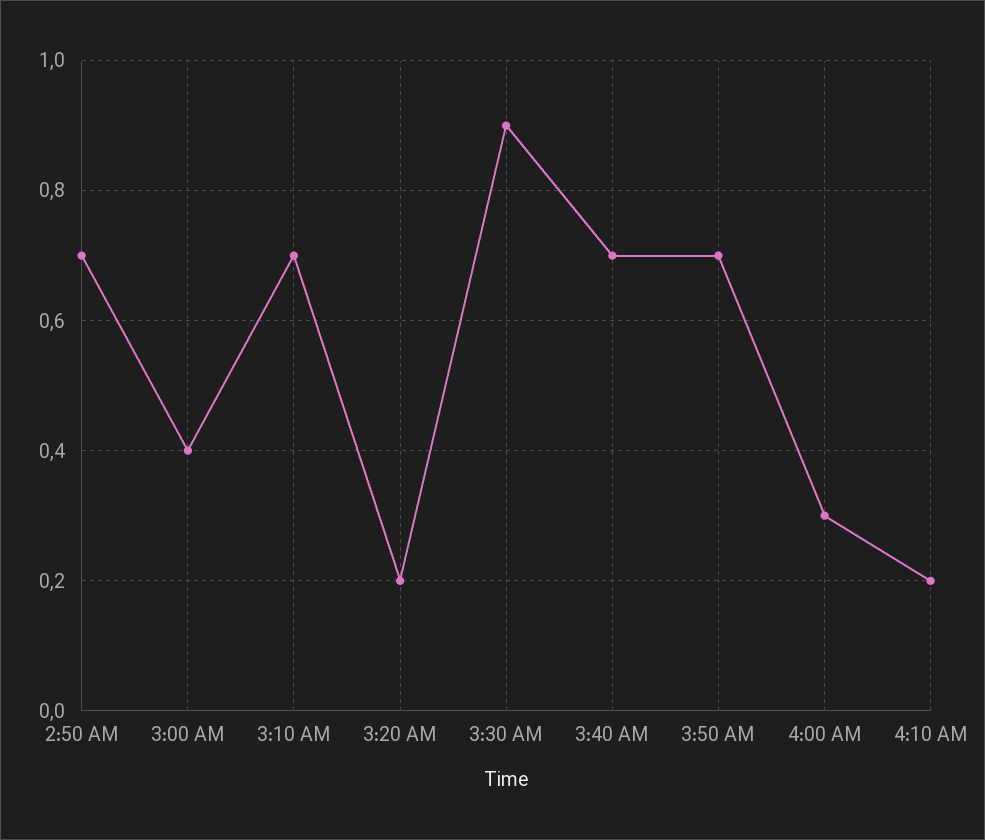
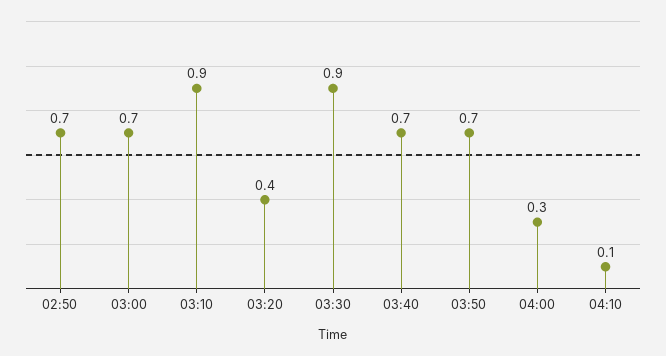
  {
    "2:50 AM": 0.7,
-   "3:00 AM": 0.4,
+   "3:00 AM": 0.7,
-   "3:10 AM": 0.7,
+   "3:10 AM": 0.9,
-   "3:20 AM": 0.2,
+   "3:20 AM": 0.4,
    "3:30 AM": 0.9,
    "3:40 AM": 0.7,
    "3:50 AM": 0.7,
    "4:00 AM": 0.3,
-   "4:10 AM": 0.2
+   "4:10 AM": 0.1
  }

